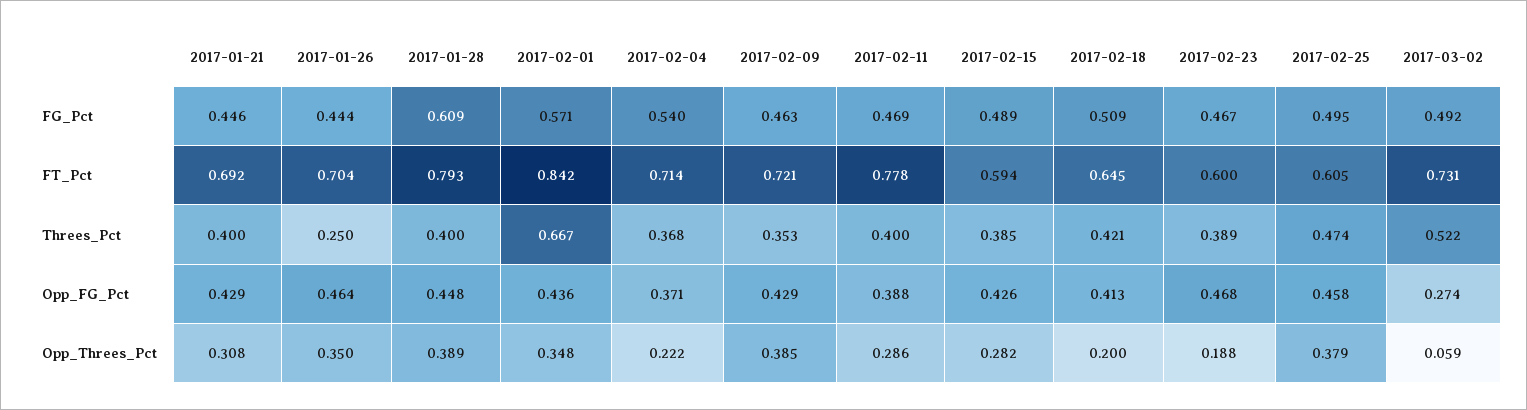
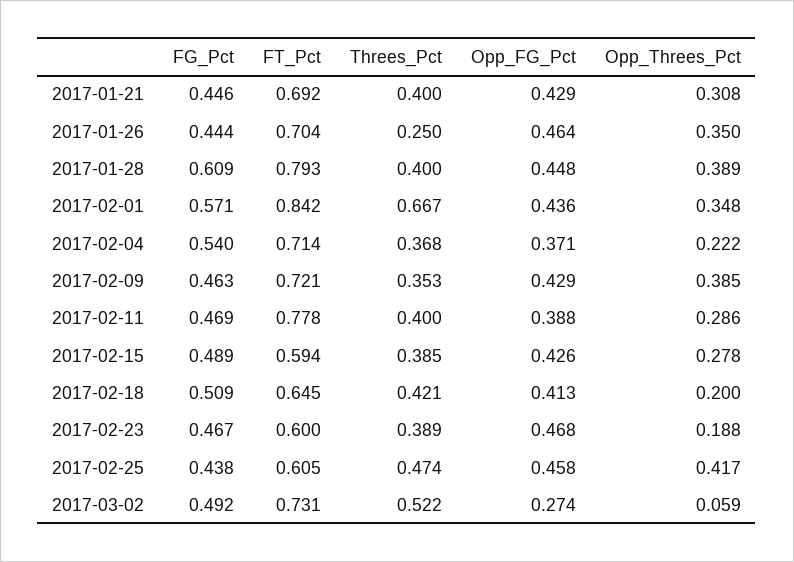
  {
    "2017-01-21": {
      "FG_Pct": 0.446,
      "FT_Pct": 0.692,
      "Threes_Pct": 0.4,
      "Opp_FG_Pct": 0.429,
      "Opp_Threes_Pct": 0.308
    },
    "2017-01-26": {
      "FG_Pct": 0.444,
      "FT_Pct": 0.704,
      "Threes_Pct": 0.25,
      "Opp_FG_Pct": 0.464,
      "Opp_Threes_Pct": 0.35
    },
    "2017-01-28": {
      "FG_Pct": 0.609,
      "FT_Pct": 0.793,
      "Threes_Pct": 0.4,
      "Opp_FG_Pct": 0.448,
      "Opp_Threes_Pct": 0.389
    },
    "2017-02-01": {
      "FG_Pct": 0.571,
      "FT_Pct": 0.842,
      "Threes_Pct": 0.667,
      "Opp_FG_Pct": 0.436,
      "Opp_Threes_Pct": 0.348
    },
    "2017-02-04": {
      "FG_Pct": 0.54,
      "FT_Pct": 0.714,
      "Threes_Pct": 0.368,
      "Opp_FG_Pct": 0.371,
      "Opp_Threes_Pct": 0.222
    },
    "2017-02-09": {
      "FG_Pct": 0.463,
      "FT_Pct": 0.721,
      "Threes_Pct": 0.353,
      "Opp_FG_Pct": 0.429,
      "Opp_Threes_Pct": 0.385
    },
    "2017-02-11": {
      "FG_Pct": 0.469,
      "FT_Pct": 0.778,
      "Threes_Pct": 0.4,
      "Opp_FG_Pct": 0.388,
      "Opp_Threes_Pct": 0.286
    },
    "2017-02-15": {
      "FG_Pct": 0.489,
      "FT_Pct": 0.594,
      "Threes_Pct": 0.385,
      "Opp_FG_Pct": 0.426,
-     "Opp_Threes_Pct": 0.282
+     "Opp_Threes_Pct": 0.278
    },
    "2017-02-18": {
      "FG_Pct": 0.509,
      "FT_Pct": 0.645,
      "Threes_Pct": 0.421,
      "Opp_FG_Pct": 0.413,
      "Opp_Threes_Pct": 0.2
    },
    "2017-02-23": {
      "FG_Pct": 0.467,
      "FT_Pct": 0.6,
      "Threes_Pct": 0.389,
      "Opp_FG_Pct": 0.468,
      "Opp_Threes_Pct": 0.188
    },
    "2017-02-25": {
-     "FG_Pct": 0.495,
+     "FG_Pct": 0.438,
      "FT_Pct": 0.605,
      "Threes_Pct": 0.474,
      "Opp_FG_Pct": 0.458,
-     "Opp_Threes_Pct": 0.379
+     "Opp_Threes_Pct": 0.417
    },
    "2017-03-02": {
      "FG_Pct": 0.492,
      "FT_Pct": 0.731,
      "Threes_Pct": 0.522,
      "Opp_FG_Pct": 0.274,
      "Opp_Threes_Pct": 0.059
    }
  }

